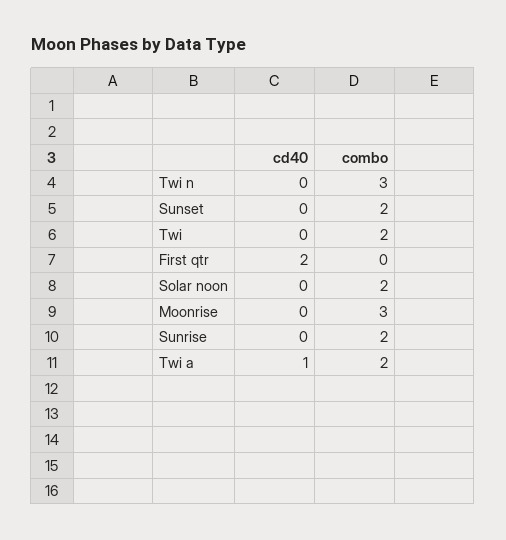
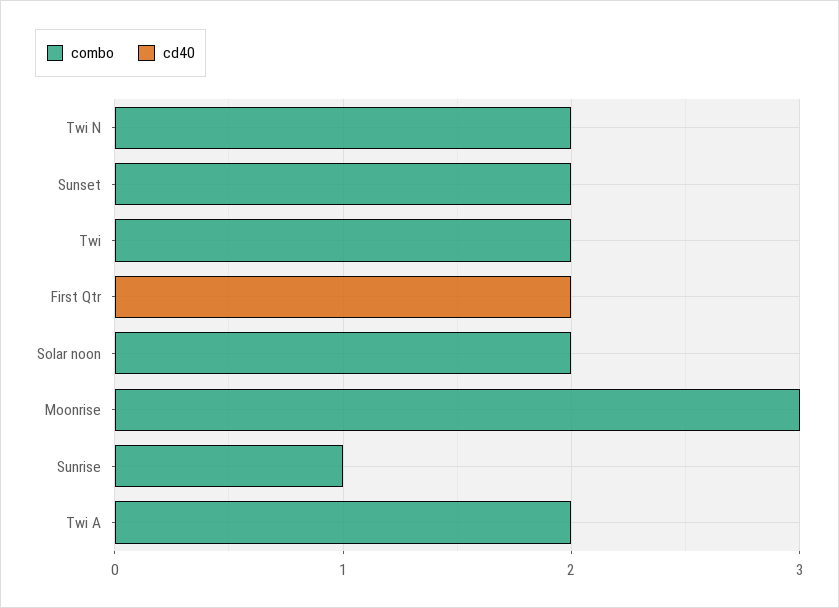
  {
    "cd40": {
      "Twi n": 0,
      "Sunset": 0,
      "Twi": 0,
      "First qtr": 2,
      "Solar noon": 0,
      "Moonrise": 0,
      "Sunrise": 0,
-     "Twi a": 1
+     "Twi a": 0
    },
    "combo": {
-     "Twi n": 3,
+     "Twi n": 2,
      "Sunset": 2,
      "Twi": 2,
      "First qtr": 0,
      "Solar noon": 2,
      "Moonrise": 3,
-     "Sunrise": 2,
+     "Sunrise": 1,
      "Twi a": 2
    }
  }

